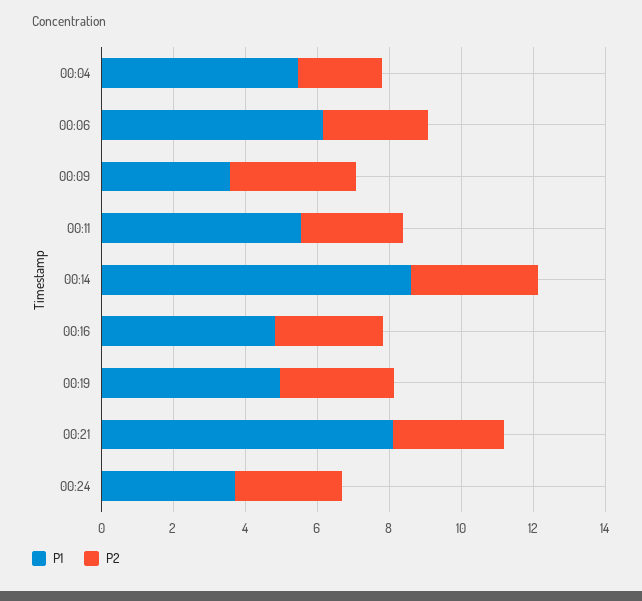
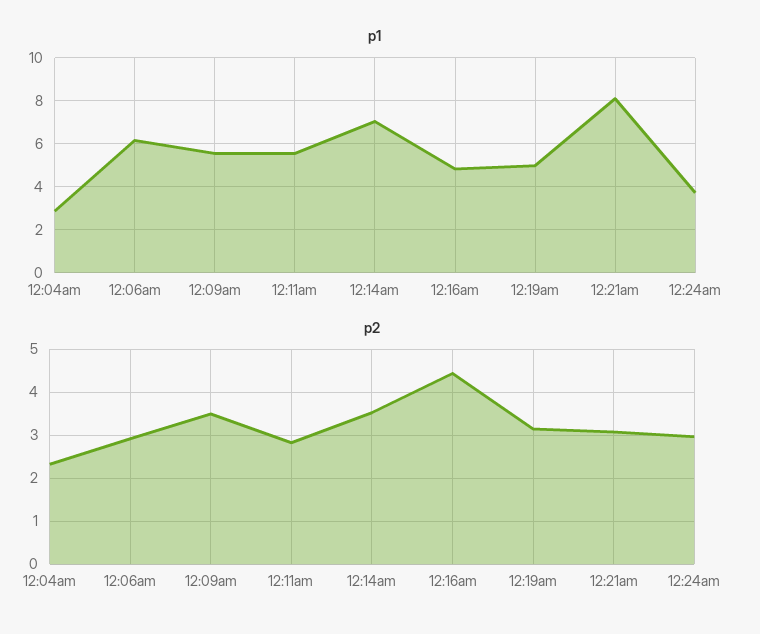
  {
    "P1": {
-     "00:04": 5.5,
+     "00:04": 3,
      "00:06": 6,
-     "00:09": 3.5,
+     "00:09": 5.5,
      "00:11": 5.5,
-     "00:14": 8.5,
+     "00:14": 7,
      "00:16": 5,
      "00:19": 5,
      "00:21": 8,
      "00:24": 3.5
    },
    "P2": {
      "00:04": 2.4,
      "00:06": 3,
      "00:09": 3.6,
      "00:11": 2.8,
      "00:14": 3.6,
-     "00:16": 3,
+     "00:16": 4.4,
      "00:19": 3.2,
      "00:21": 3,
      "00:24": 3
    }
  }

